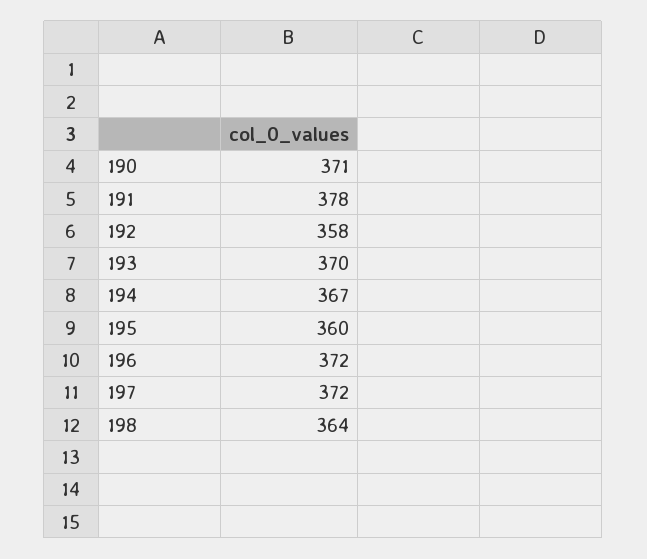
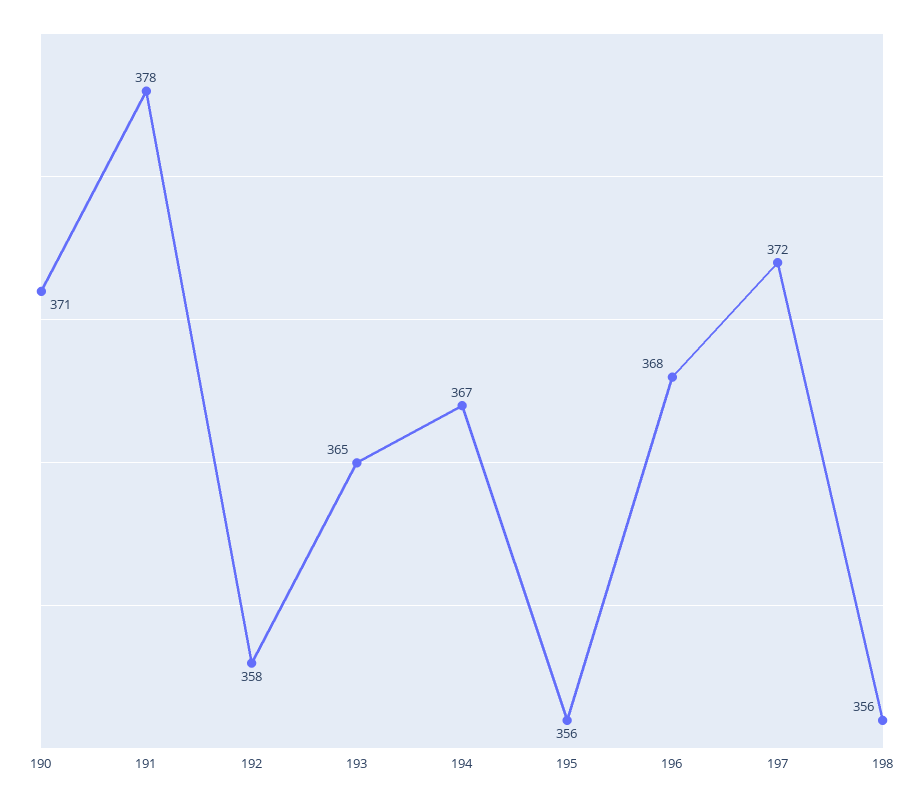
  {
    "190": 371,
    "191": 378,
    "192": 358,
-   "193": 370,
+   "193": 365,
    "194": 367,
-   "195": 360,
+   "195": 356,
-   "196": 372,
+   "196": 368,
    "197": 372,
-   "198": 364
+   "198": 356
  }

